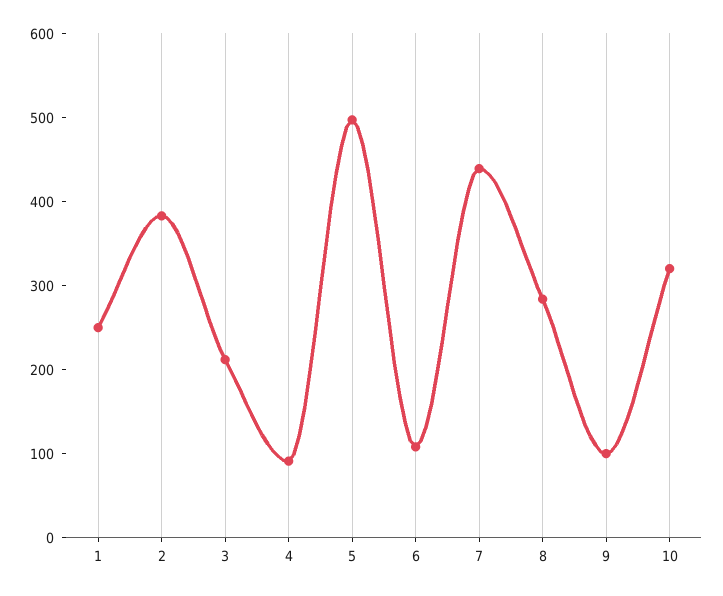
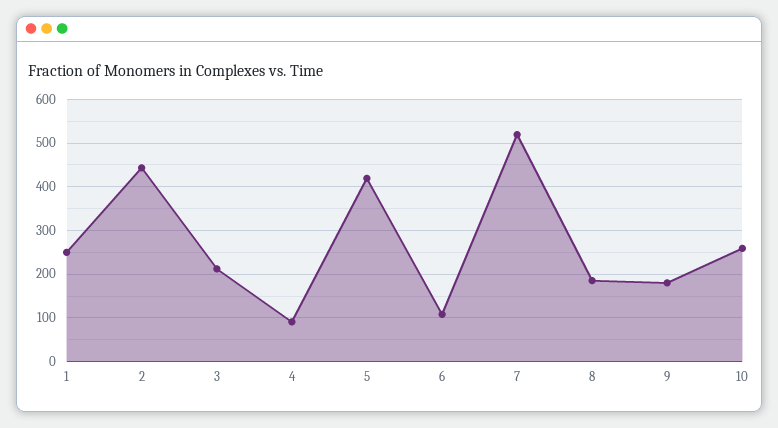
  {
    "1": 260,
-   "2": 380,
+   "2": 440,
    "3": 220,
    "4": 100,
-   "5": 500,
+   "5": 420,
    "6": 100,
-   "7": 440,
+   "7": 520,
-   "8": 280,
+   "8": 180,
-   "9": 100,
+   "9": 180,
-   "10": 320
+   "10": 260
  }

